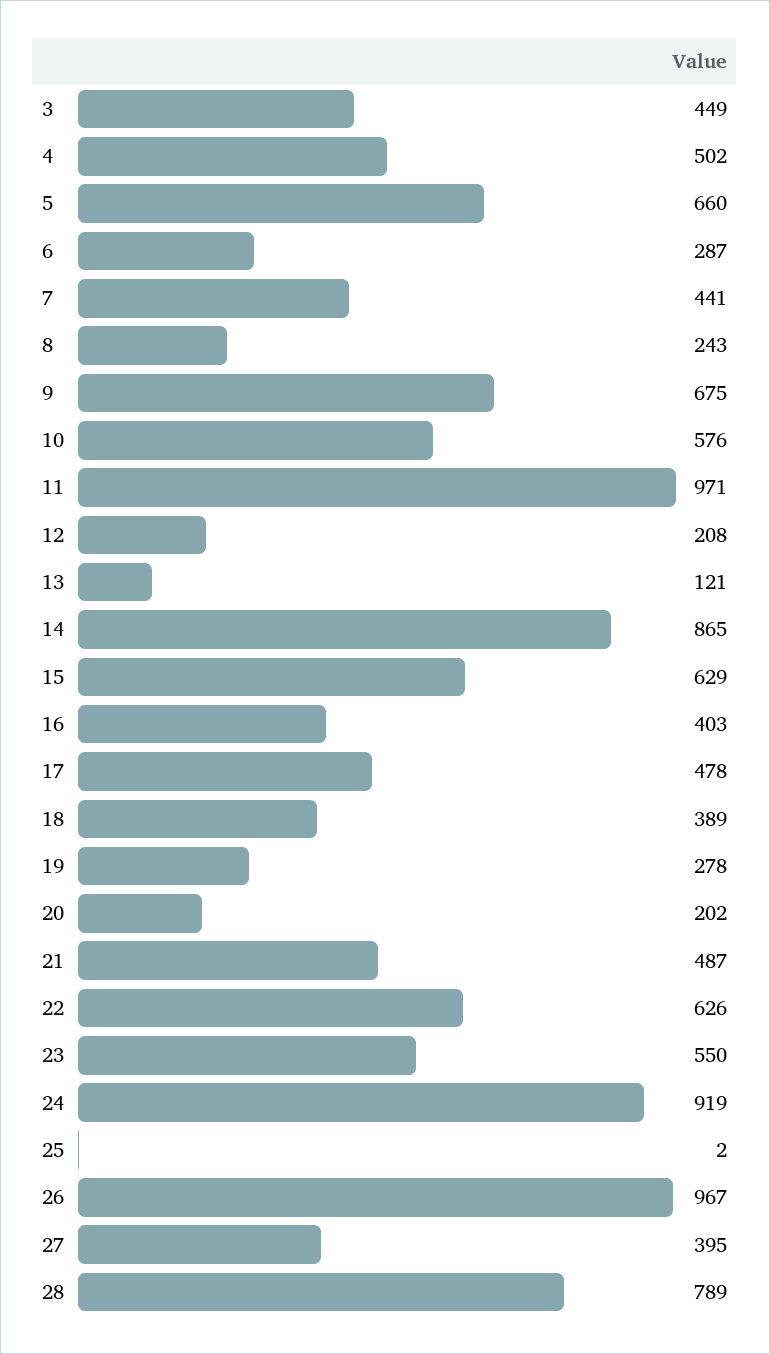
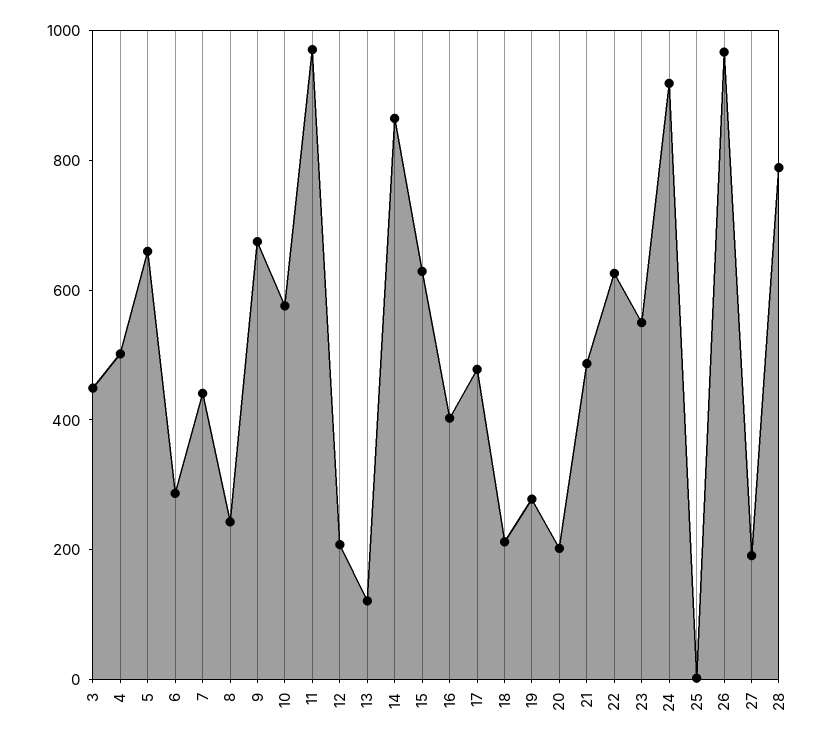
  {
    "3": 449,
    "4": 502,
    "5": 660,
    "6": 287,
    "7": 441,
    "8": 243,
    "9": 675,
    "10": 576,
    "11": 971,
    "12": 208,
    "13": 121,
    "14": 865,
    "15": 629,
    "16": 403,
    "17": 478,
-   "18": 389,
+   "18": 200,
    "19": 278,
    "20": 202,
    "21": 487,
    "22": 626,
    "23": 550,
    "24": 919,
    "25": 2,
    "26": 967,
-   "27": 395,
+   "27": 200,
    "28": 789
  }

